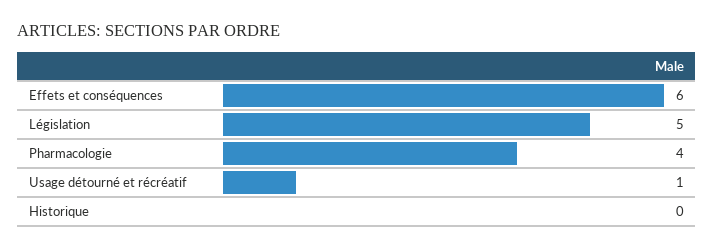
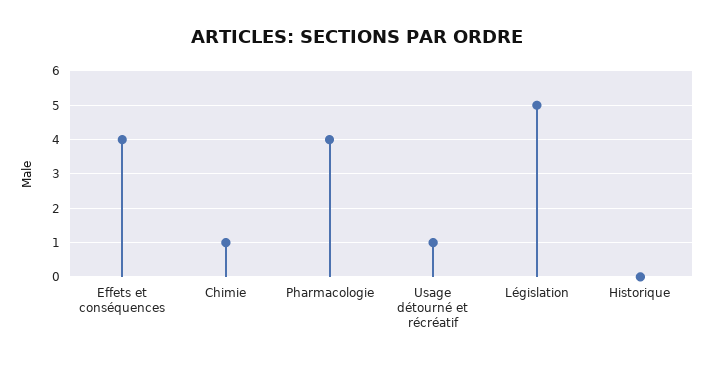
  {
-   "Effets et conséquences": 6,
+   "Effets et conséquences": 4,
    "Législation": 5,
    "Pharmacologie": 4,
    "Usage détourné et récréatif": 1,
-   "Historique": 0
+   "Historique": 0,
+   "Chimie": 1
  }

